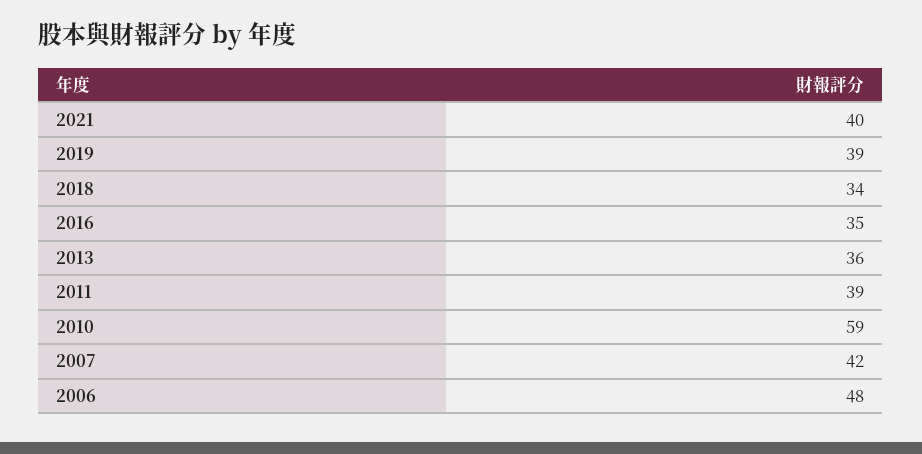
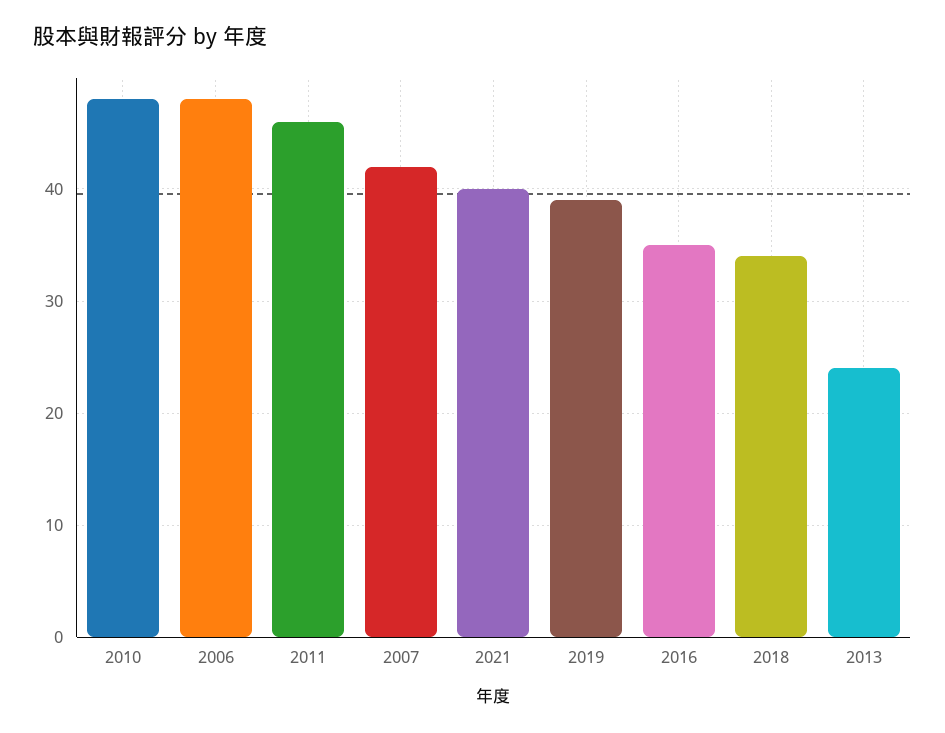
  {
    "2021": 40,
    "2019": 39,
    "2018": 34,
    "2016": 35,
-   "2013": 36,
+   "2013": 24,
-   "2011": 39,
+   "2011": 46,
-   "2010": 59,
+   "2010": 48,
    "2007": 42,
    "2006": 48
  }

